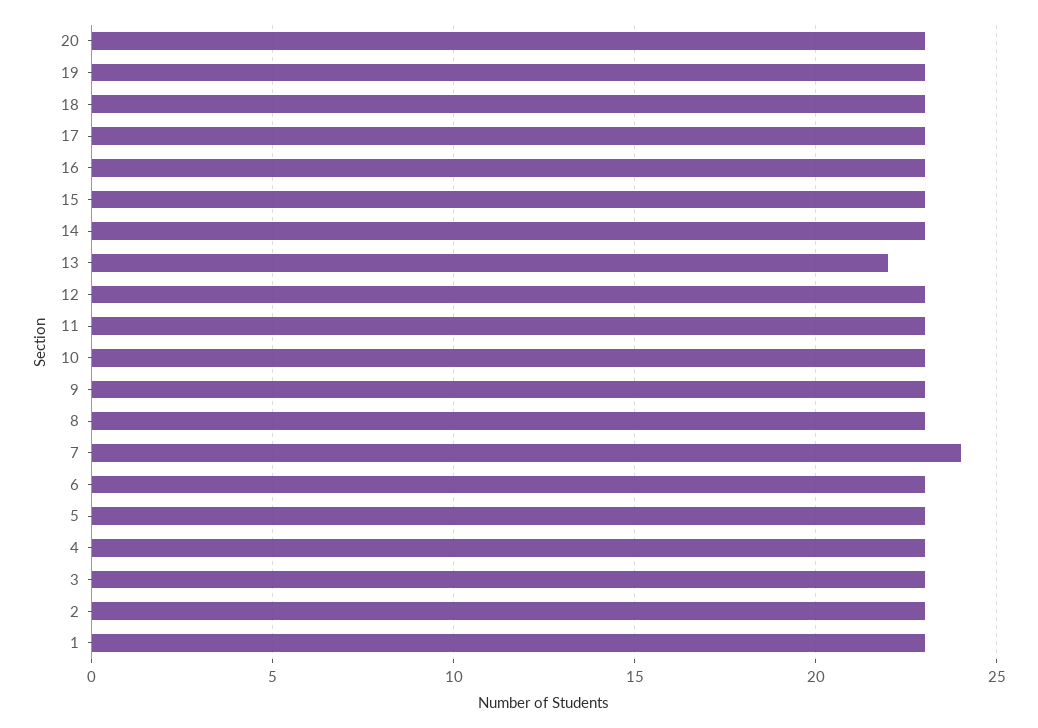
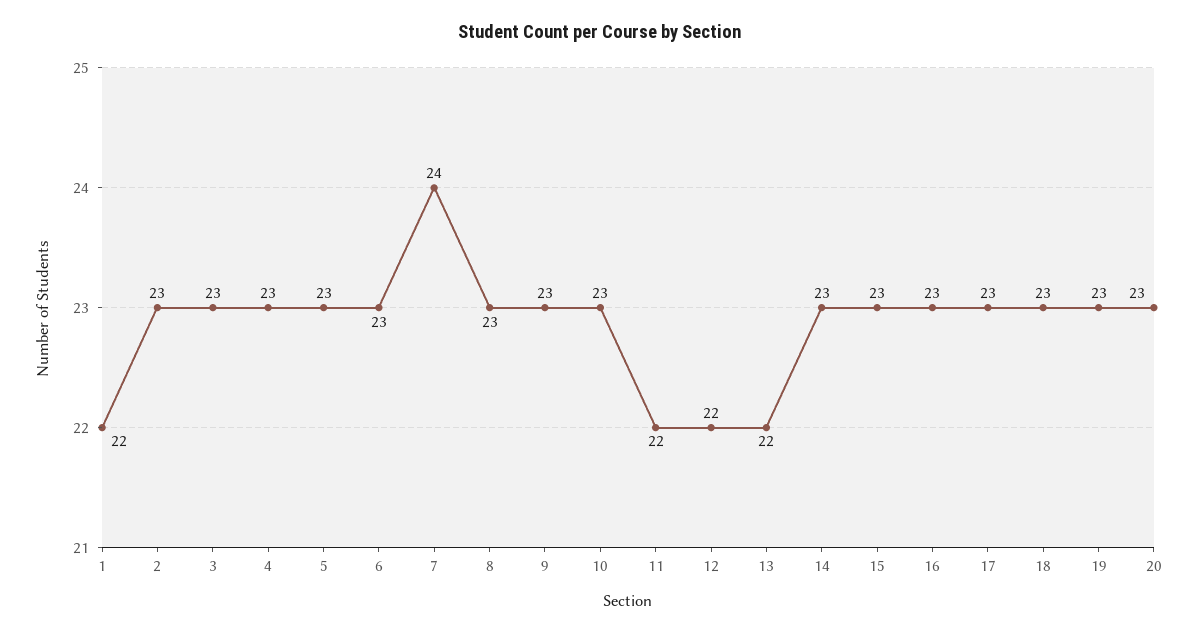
  {
    "20": 23,
    "19": 23,
    "18": 23,
    "17": 23,
    "16": 23,
    "15": 23,
    "14": 23,
    "13": 22,
-   "12": 23,
+   "12": 22,
-   "11": 23,
+   "11": 22,
    "10": 23,
    "9": 23,
    "8": 23,
    "7": 24,
    "6": 23,
    "5": 23,
    "4": 23,
    "3": 23,
    "2": 23,
-   "1": 23
+   "1": 22
  }

